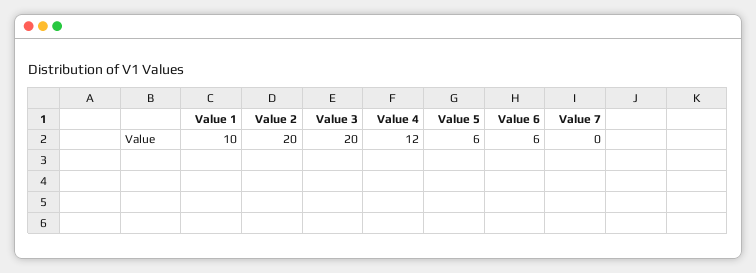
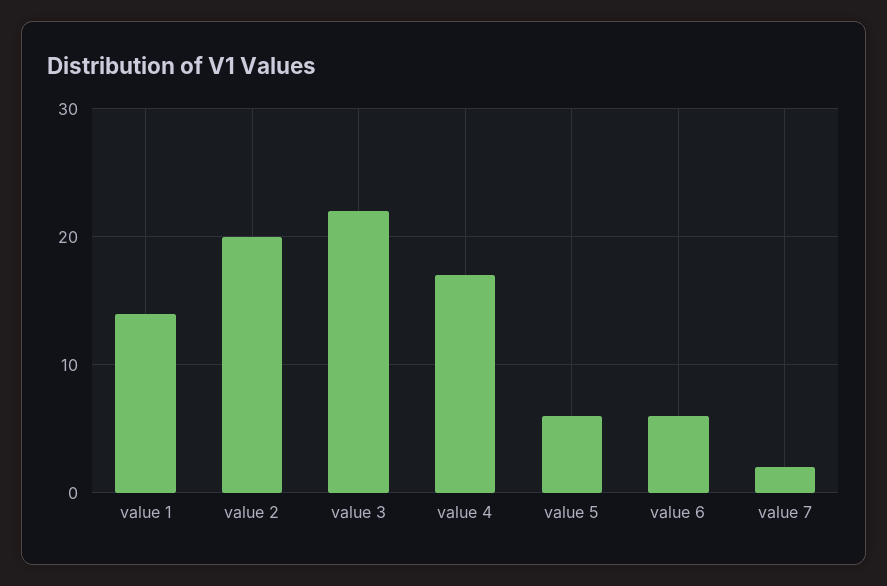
  {
-   "Value 1": 10,
+   "Value 1": 14,
    "Value 2": 20,
-   "Value 3": 20,
+   "Value 3": 22,
-   "Value 4": 12,
+   "Value 4": 17,
    "Value 5": 6,
    "Value 6": 6,
-   "Value 7": 0
+   "Value 7": 2
  }

